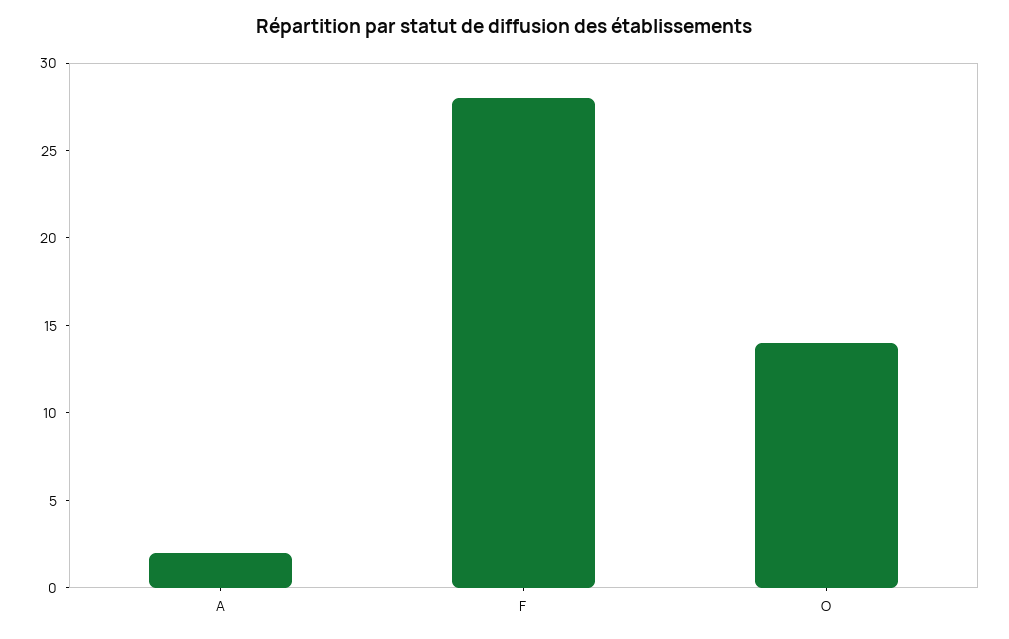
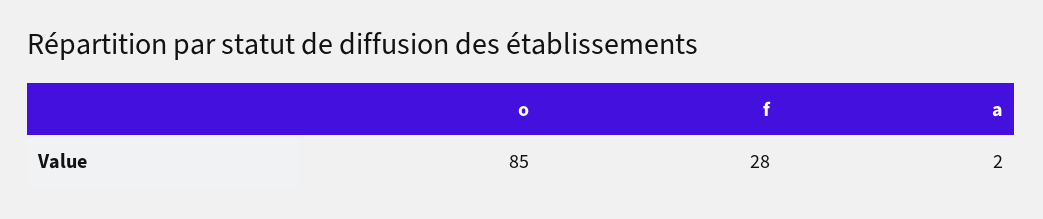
  {
    "A": 2,
    "F": 28,
-   "O": 14
+   "O": 85
  }

